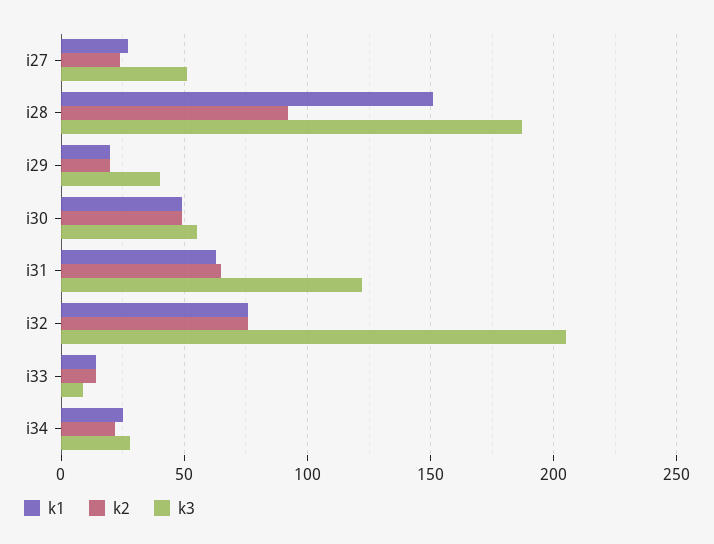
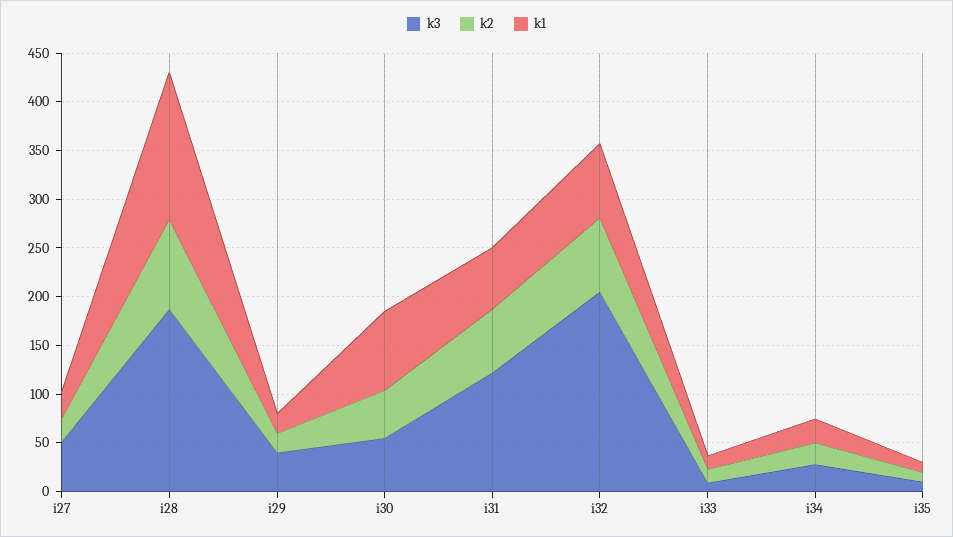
  {
    "k1": {
      "i27": 25,
      "i28": 150,
      "i29": 20,
-     "i30": 50,
+     "i30": 80,
      "i31": 65,
      "i32": 75,
      "i33": 15,
-     "i34": 25
+     "i34": 25,
+     "i35": 10
    },
    "k2": {
      "i27": 25,
      "i28": 90,
      "i29": 20,
      "i30": 50,
      "i31": 65,
      "i32": 75,
      "i33": 15,
-     "i34": 20
+     "i34": 20,
+     "i35": 10
    },
    "k3": {
      "i27": 50,
      "i28": 185,
      "i29": 40,
      "i30": 55,
      "i31": 120,
      "i32": 205,
      "i33": 10,
-     "i34": 30
+     "i34": 30,
+     "i35": 10
    }
  }

